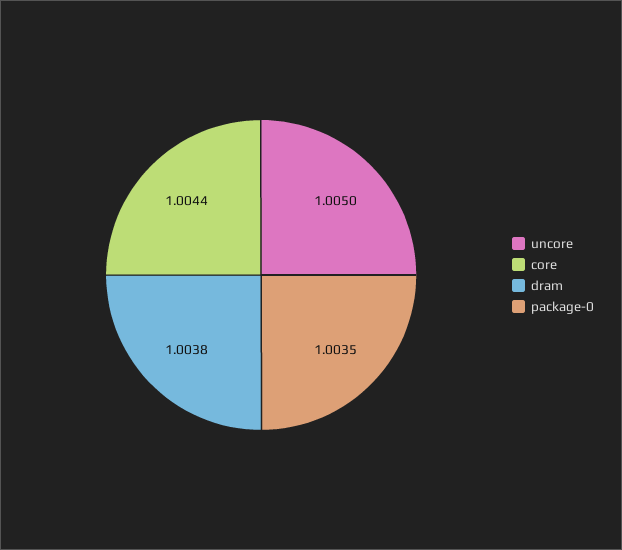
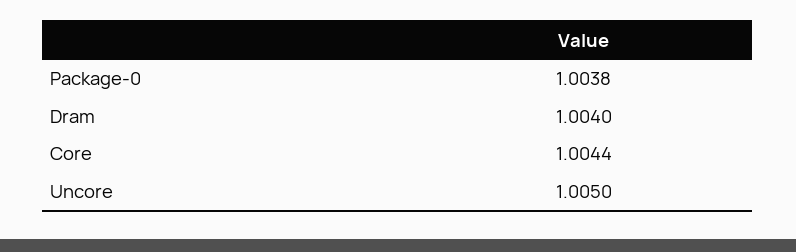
  {
    "uncore": 1.005,
    "core": 1.0044,
-   "dram": 1.0038,
+   "dram": 1.004,
-   "package-0": 1.0035
+   "package-0": 1.0038
  }

